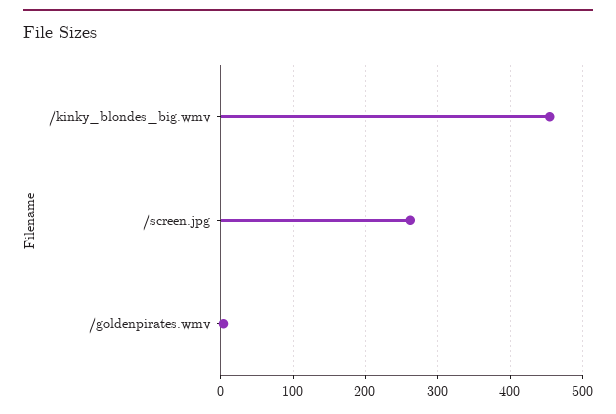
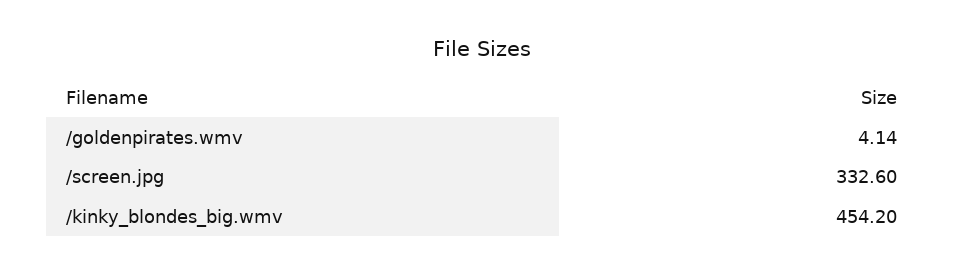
  {
    "/kinky_blondes_big.wmv": 454.2,
-   "/screen.jpg": 260,
+   "/screen.jpg": 332.6,
    "/goldenpirates.wmv": 4.14
  }

